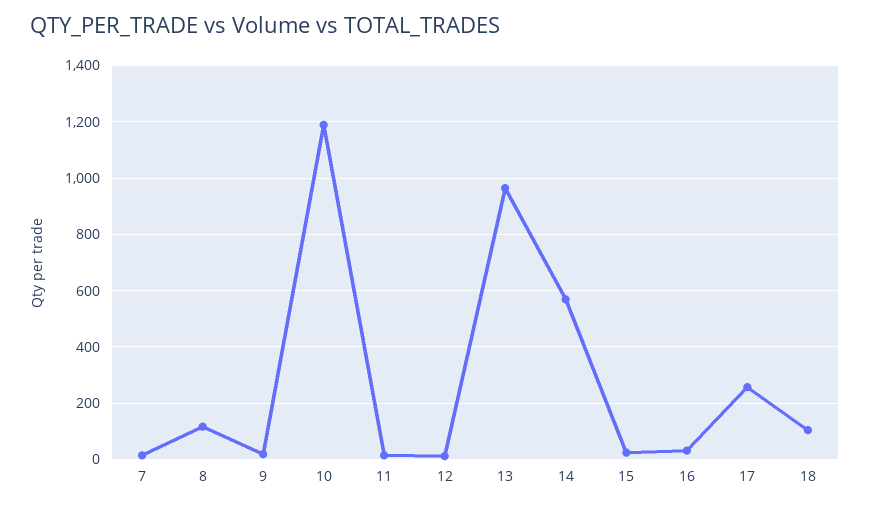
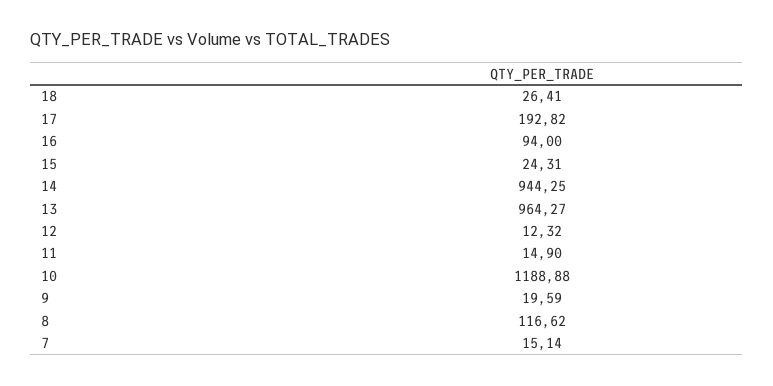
  {
    "7": 15.14,
    "8": 116.62,
    "9": 19.59,
    "10": 1188.88,
    "11": 14.9,
    "12": 12.32,
    "13": 964.27,
-   "14": 575,
+   "14": 944.25,
    "15": 24.31,
-   "16": 25,
+   "16": 94,
-   "17": 250,
+   "17": 192.82,
-   "18": 100
+   "18": 26.41
  }

